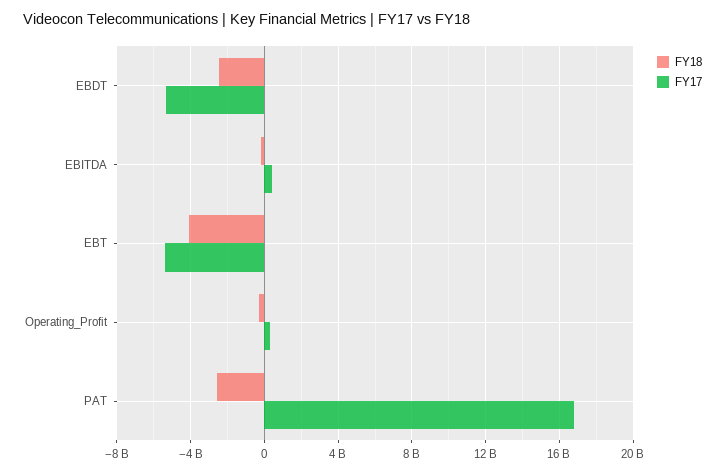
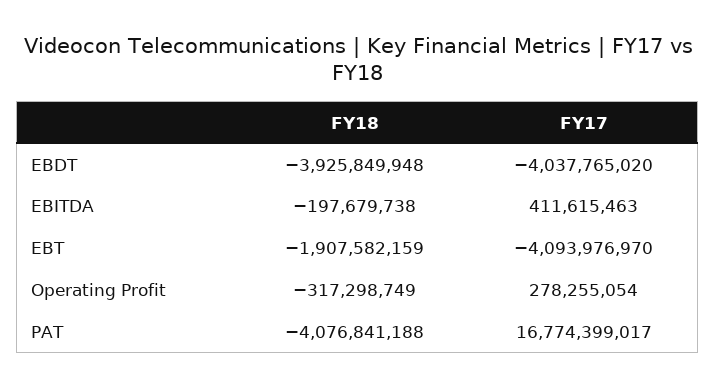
  {
    "FY18": {
-     "EBDT": -2500000000,
+     "EBDT": -3925849948,
      "EBITDA": -197679738,
-     "EBT": -4000000000,
+     "EBT": -1907582159,
      "Operating_Profit": -317298749,
-     "PAT": -2500000000
+     "PAT": -4076841188
    },
    "FY17": {
-     "EBDT": -5500000000,
+     "EBDT": -4037765020,
      "EBITDA": 411615463,
-     "EBT": -5500000000,
+     "EBT": -4093976970,
      "Operating_Profit": 278255054,
      "PAT": 16774399017
    }
  }

